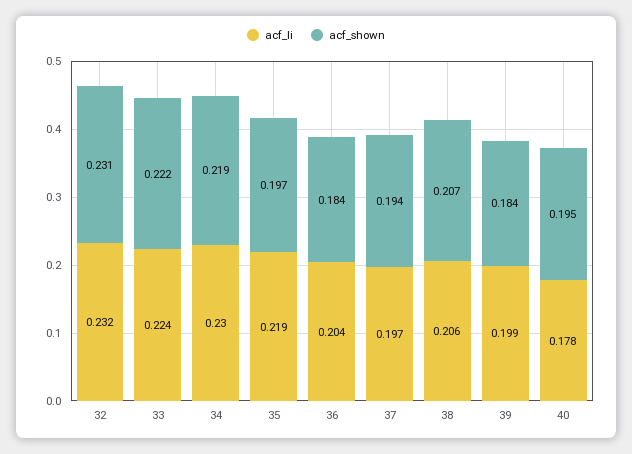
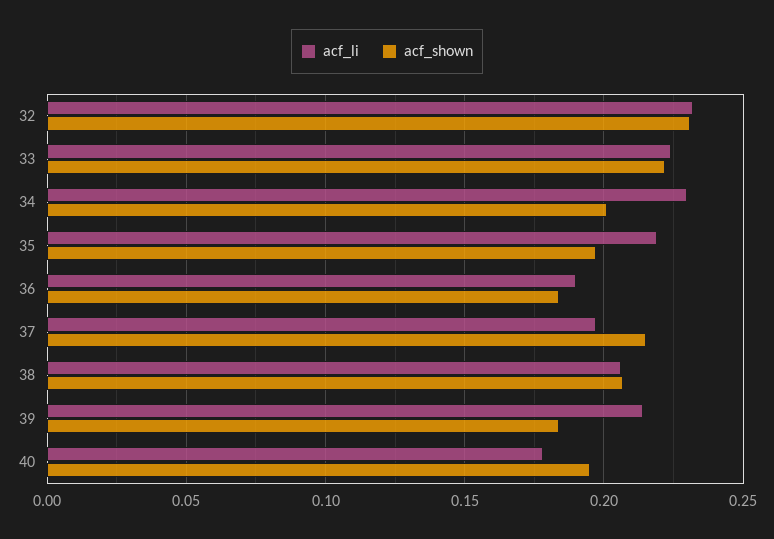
  {
    "acf_li": {
      "32": 0.232,
      "33": 0.224,
      "34": 0.23,
      "35": 0.219,
-     "36": 0.204,
+     "36": 0.19,
      "37": 0.197,
      "38": 0.206,
-     "39": 0.199,
+     "39": 0.215,
      "40": 0.178
    },
    "acf_shown": {
      "32": 0.231,
      "33": 0.222,
-     "34": 0.219,
+     "34": 0.2,
      "35": 0.197,
      "36": 0.184,
-     "37": 0.194,
+     "37": 0.215,
      "38": 0.207,
      "39": 0.184,
      "40": 0.195
    }
  }

